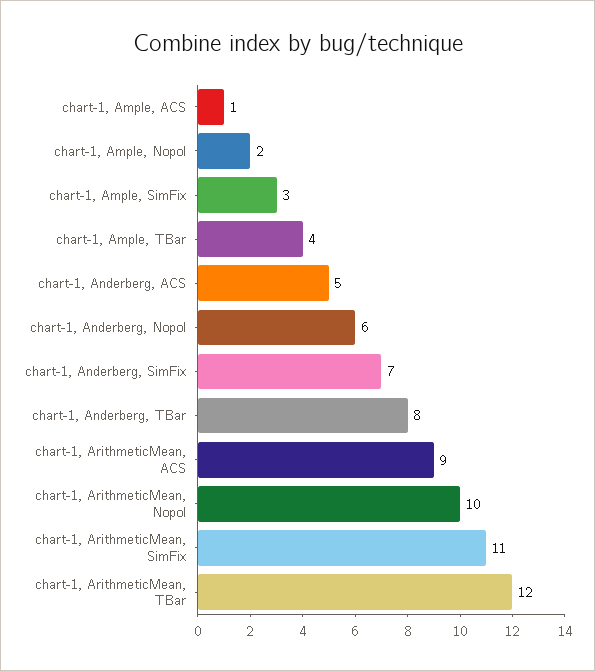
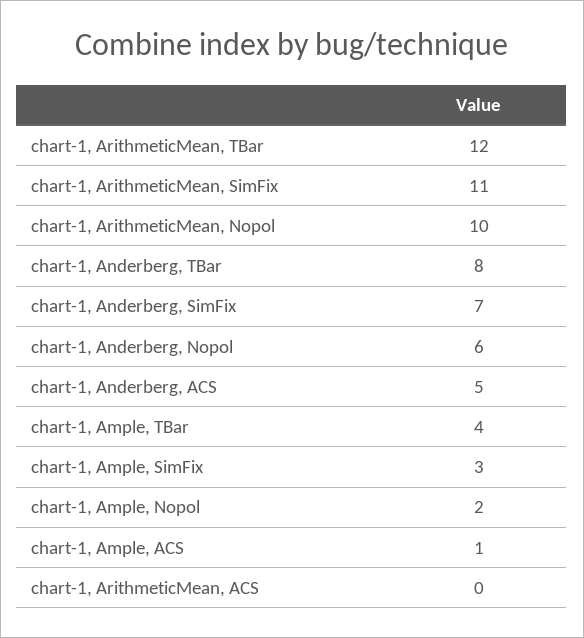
  {
    "chart-1, Ample, ACS": 1,
    "chart-1, Ample, Nopol": 2,
    "chart-1, Ample, SimFix": 3,
    "chart-1, Ample, TBar": 4,
    "chart-1, Anderberg, ACS": 5,
    "chart-1, Anderberg, Nopol": 6,
    "chart-1, Anderberg, SimFix": 7,
    "chart-1, Anderberg, TBar": 8,
-   "chart-1, ArithmeticMean, ACS": 9,
+   "chart-1, ArithmeticMean, ACS": 0,
    "chart-1, ArithmeticMean, Nopol": 10,
    "chart-1, ArithmeticMean, SimFix": 11,
    "chart-1, ArithmeticMean, TBar": 12
  }

